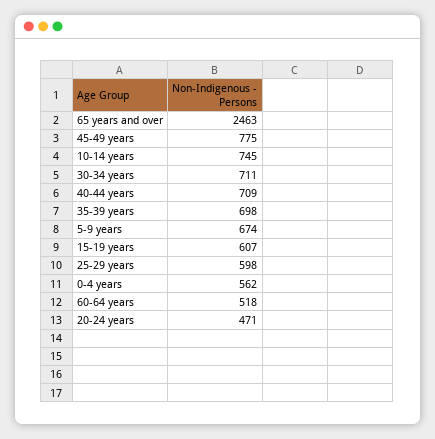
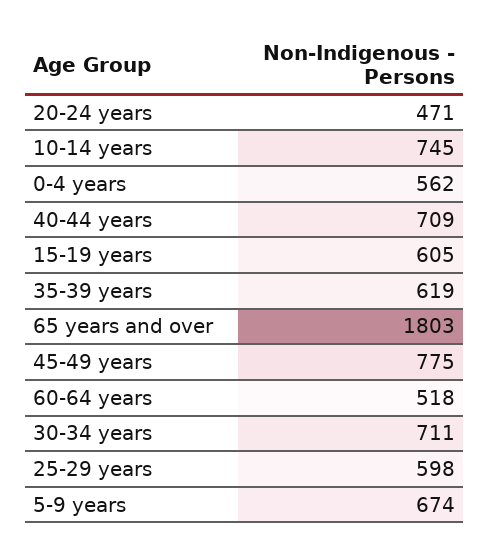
  {
-   "65 years and over": 2463,
+   "65 years and over": 1803,
    "45-49 years": 775,
    "10-14 years": 745,
    "30-34 years": 711,
    "40-44 years": 709,
-   "35-39 years": 698,
+   "35-39 years": 619,
    "5-9 years": 674,
-   "15-19 years": 607,
+   "15-19 years": 605,
    "25-29 years": 598,
    "0-4 years": 562,
    "60-64 years": 518,
    "20-24 years": 471
  }

